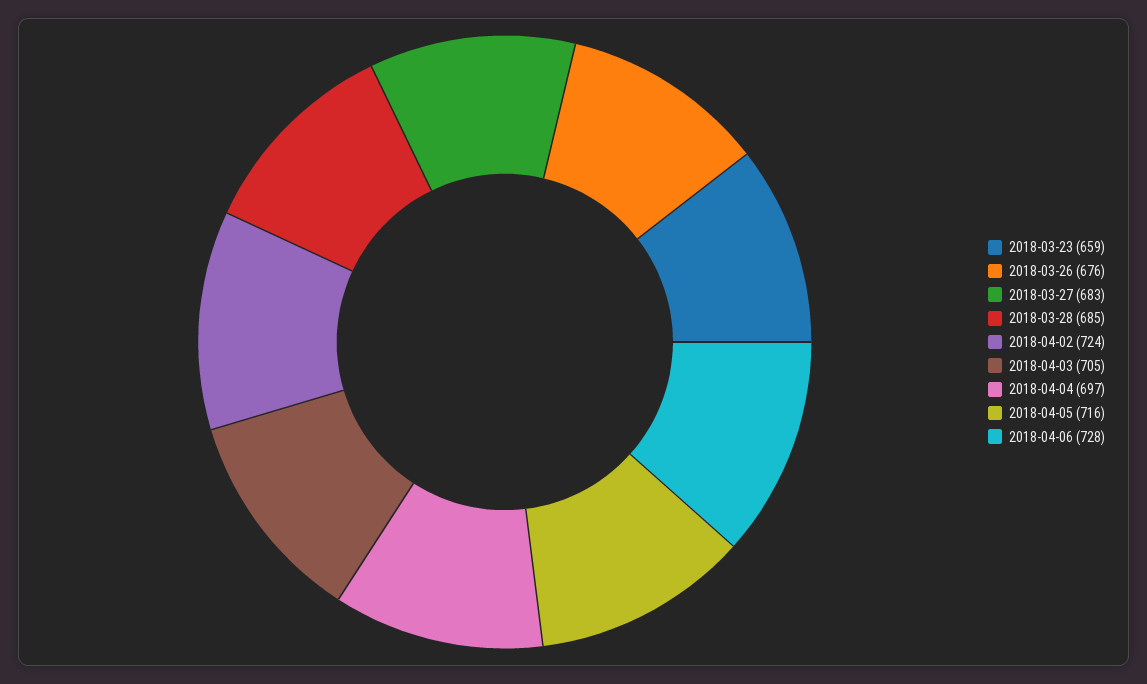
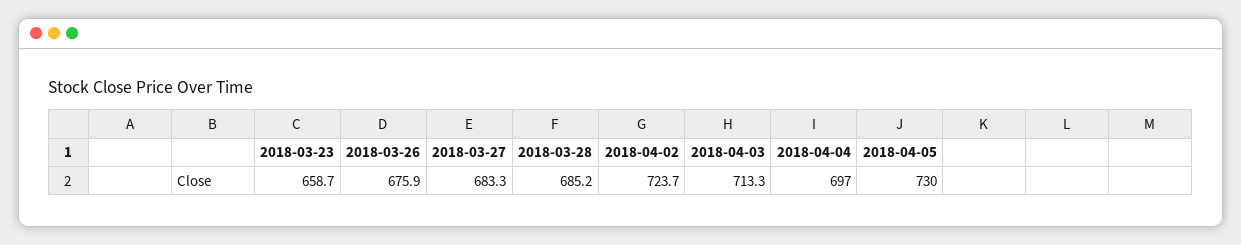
  {
    "2018-03-23": 658.7,
    "2018-03-26": 675.9,
    "2018-03-27": 683.3,
    "2018-03-28": 685.2,
    "2018-04-02": 723.7,
-   "2018-04-03": 705,
+   "2018-04-03": 713.3,
    "2018-04-04": 697,
-   "2018-04-05": 716,
+   "2018-04-05": 730
-   "2018-04-06": 728
  }

